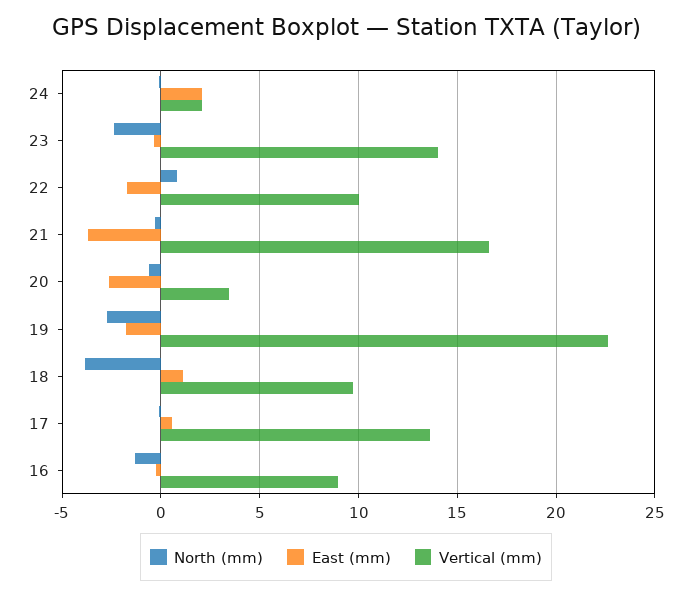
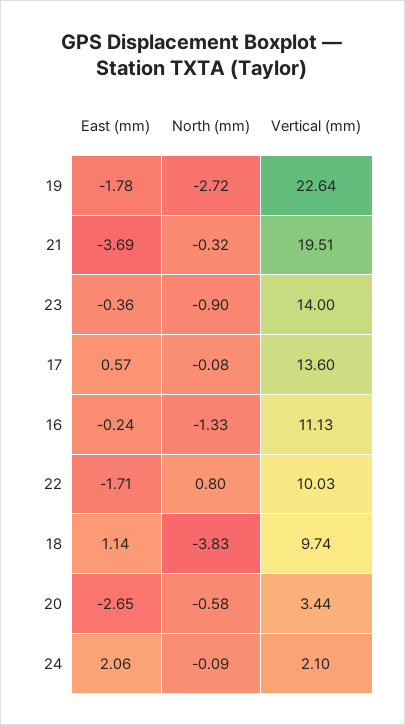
  {
    "North (mm)": {
      "24": -0.09,
-     "23": -2.5,
+     "23": -0.9,
      "22": 0.8,
      "21": -0.32,
      "20": -0.58,
      "19": -2.72,
      "18": -3.83,
      "17": -0.08,
      "16": -1.33
    },
    "East (mm)": {
      "24": 2.06,
      "23": -0.36,
      "22": -1.71,
      "21": -3.69,
      "20": -2.65,
      "19": -1.78,
      "18": 1.14,
      "17": 0.57,
      "16": -0.24
    },
    "Vertical (mm)": {
      "24": 2.1,
      "23": 14,
      "22": 10.03,
-     "21": 16.5,
+     "21": 19.51,
      "20": 3.44,
      "19": 22.64,
      "18": 9.74,
      "17": 13.6,
-     "16": 9
+     "16": 11.13
    }
  }

